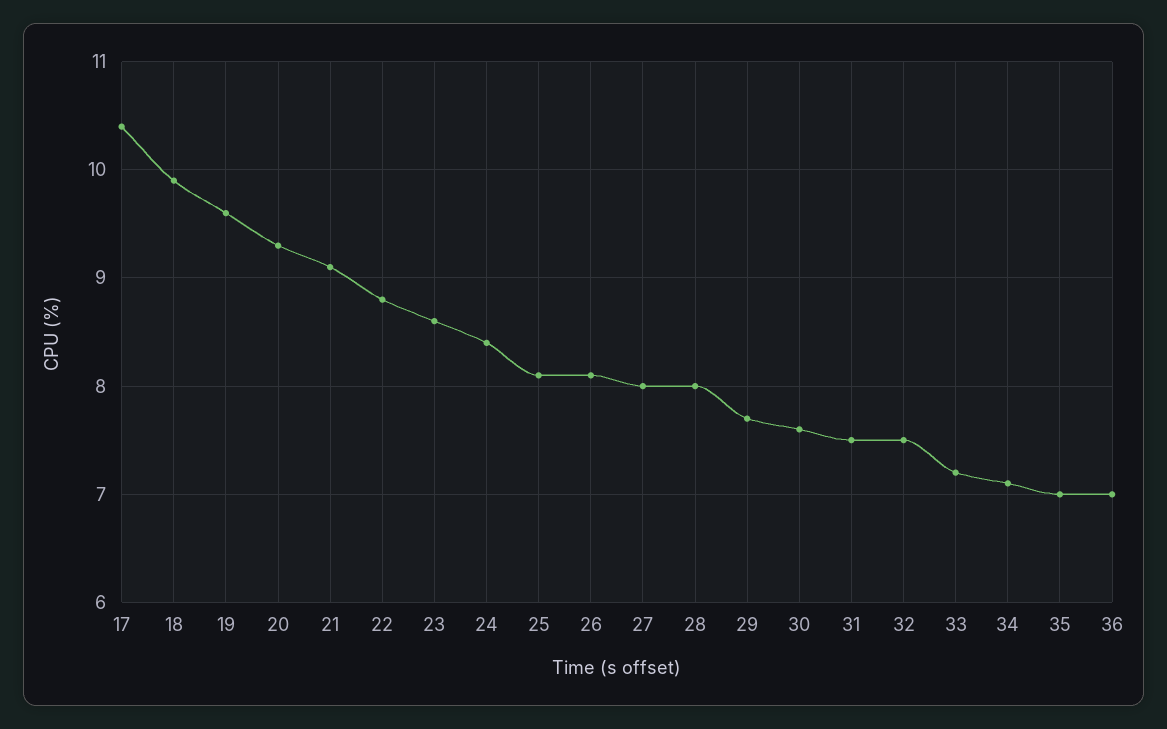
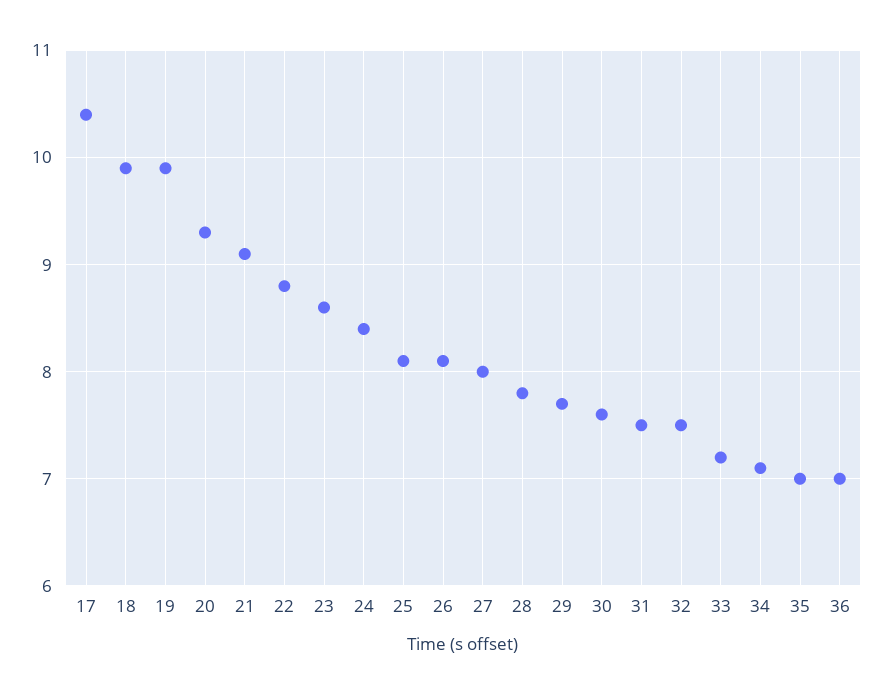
  {
    "17": 10.4,
    "18": 9.9,
-   "19": 9.6,
+   "19": 9.9,
    "20": 9.3,
    "21": 9.1,
    "22": 8.8,
    "23": 8.6,
    "24": 8.4,
    "25": 8.1,
    "26": 8.1,
    "27": 8,
-   "28": 8,
+   "28": 7.8,
    "29": 7.7,
    "30": 7.6,
    "31": 7.5,
    "32": 7.5,
    "33": 7.2,
    "34": 7.1,
    "35": 7,
    "36": 7
  }

